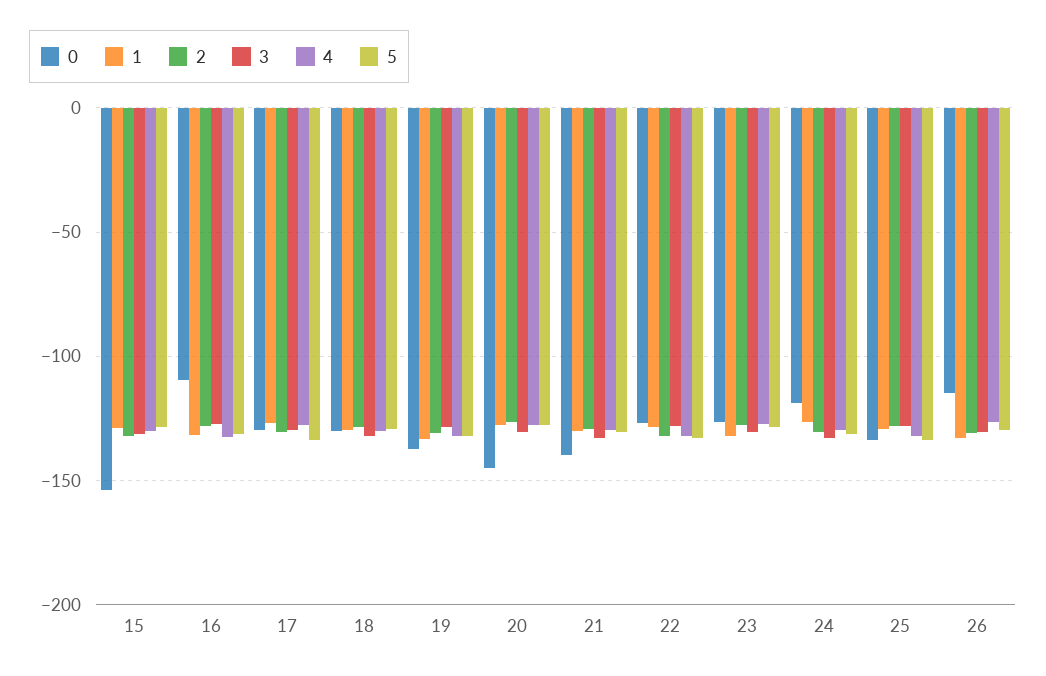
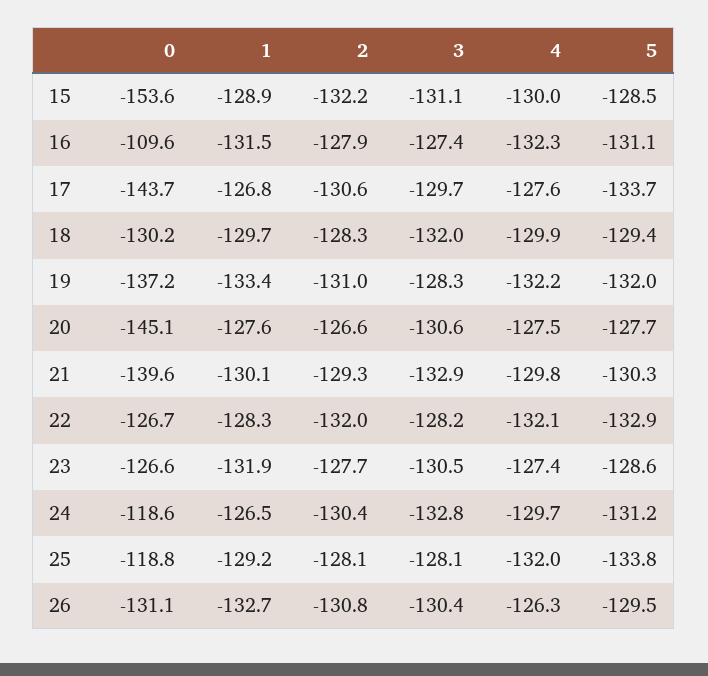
  {
    "0": {
      "15": -153.6,
      "16": -109.6,
-     "17": -130,
+     "17": -143.7,
      "18": -130.2,
      "19": -137.2,
      "20": -145.1,
      "21": -139.6,
      "22": -126.7,
      "23": -126.6,
      "24": -118.6,
-     "25": -135,
+     "25": -118.8,
-     "26": -115
+     "26": -131.1
    },
    "1": {
      "15": -128.9,
      "16": -131.5,
      "17": -126.8,
      "18": -129.7,
      "19": -133.4,
      "20": -127.6,
      "21": -130.1,
      "22": -128.3,
      "23": -131.9,
      "24": -126.5,
      "25": -129.2,
      "26": -132.7
    },
    "2": {
      "15": -132.2,
      "16": -127.9,
      "17": -130.6,
      "18": -128.3,
      "19": -131,
      "20": -126.6,
      "21": -129.3,
      "22": -132,
      "23": -127.7,
      "24": -130.4,
      "25": -128.1,
      "26": -130.8
    },
    "3": {
      "15": -131.1,
      "16": -127.4,
      "17": -129.7,
      "18": -132,
      "19": -128.3,
      "20": -130.6,
      "21": -132.9,
      "22": -128.2,
      "23": -130.5,
      "24": -132.8,
      "25": -128.1,
      "26": -130.4
    },
    "4": {
      "15": -130,
      "16": -132.3,
      "17": -127.6,
      "18": -129.9,
      "19": -132.2,
      "20": -127.5,
      "21": -129.8,
      "22": -132.1,
      "23": -127.4,
      "24": -129.7,
      "25": -132,
      "26": -126.3
    },
    "5": {
      "15": -128.5,
      "16": -131.1,
      "17": -133.7,
      "18": -129.4,
      "19": -132,
      "20": -127.7,
      "21": -130.3,
      "22": -132.9,
      "23": -128.6,
      "24": -131.2,
      "25": -133.8,
      "26": -129.5
    }
  }

